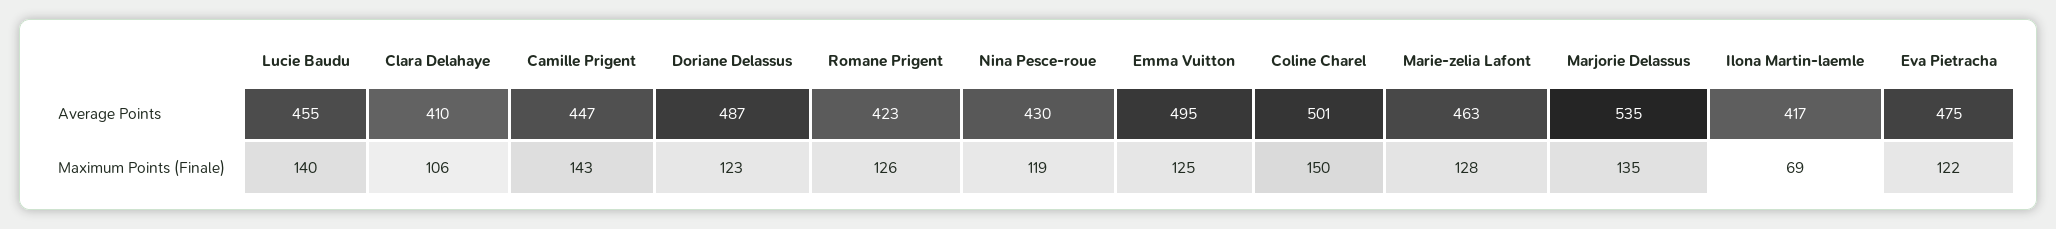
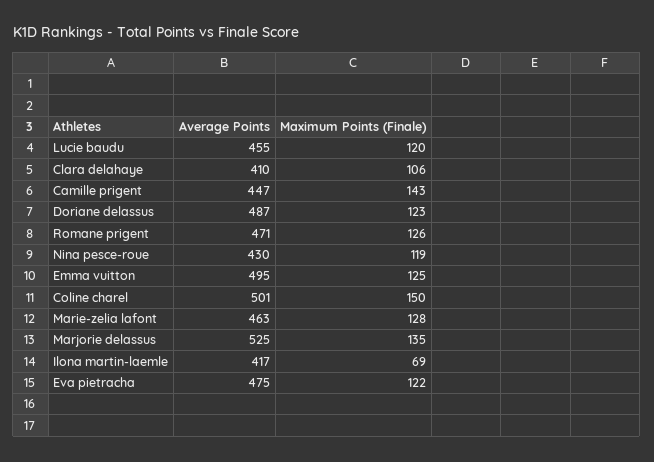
  {
    "Lucie Baudu": {
      "Average Points": 455,
-     "Maximum Points (Finale)": 140
+     "Maximum Points (Finale)": 120
    },
    "Clara Delahaye": {
      "Average Points": 410,
      "Maximum Points (Finale)": 106
    },
    "Camille Prigent": {
      "Average Points": 447,
      "Maximum Points (Finale)": 143
    },
    "Doriane Delassus": {
      "Average Points": 487,
      "Maximum Points (Finale)": 123
    },
    "Romane Prigent": {
-     "Average Points": 423,
+     "Average Points": 471,
      "Maximum Points (Finale)": 126
    },
    "Nina Pesce-roue": {
      "Average Points": 430,
      "Maximum Points (Finale)": 119
    },
    "Emma Vuitton": {
      "Average Points": 495,
      "Maximum Points (Finale)": 125
    },
    "Coline Charel": {
      "Average Points": 501,
      "Maximum Points (Finale)": 150
    },
    "Marie-zelia Lafont": {
      "Average Points": 463,
      "Maximum Points (Finale)": 128
    },
    "Marjorie Delassus": {
-     "Average Points": 535,
+     "Average Points": 525,
      "Maximum Points (Finale)": 135
    },
    "Ilona Martin-laemle": {
      "Average Points": 417,
      "Maximum Points (Finale)": 69
    },
    "Eva Pietracha": {
      "Average Points": 475,
      "Maximum Points (Finale)": 122
    }
  }

